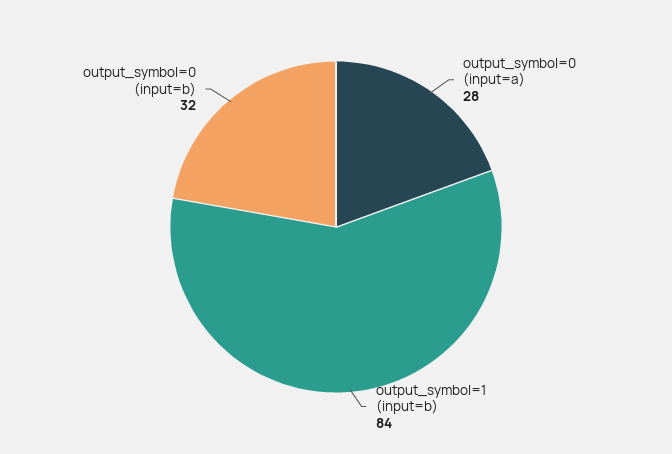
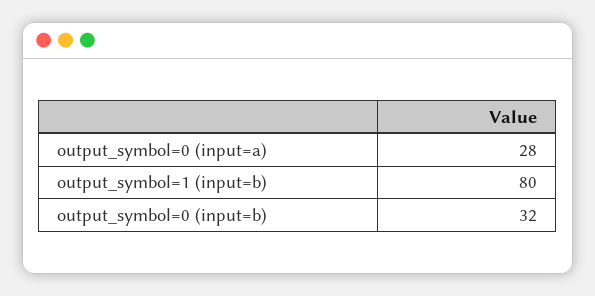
  {
    "output_symbol=0 (input=a)": 28,
-   "output_symbol=1 (input=b)": 84,
+   "output_symbol=1 (input=b)": 80,
    "output_symbol=0 (input=b)": 32
  }

